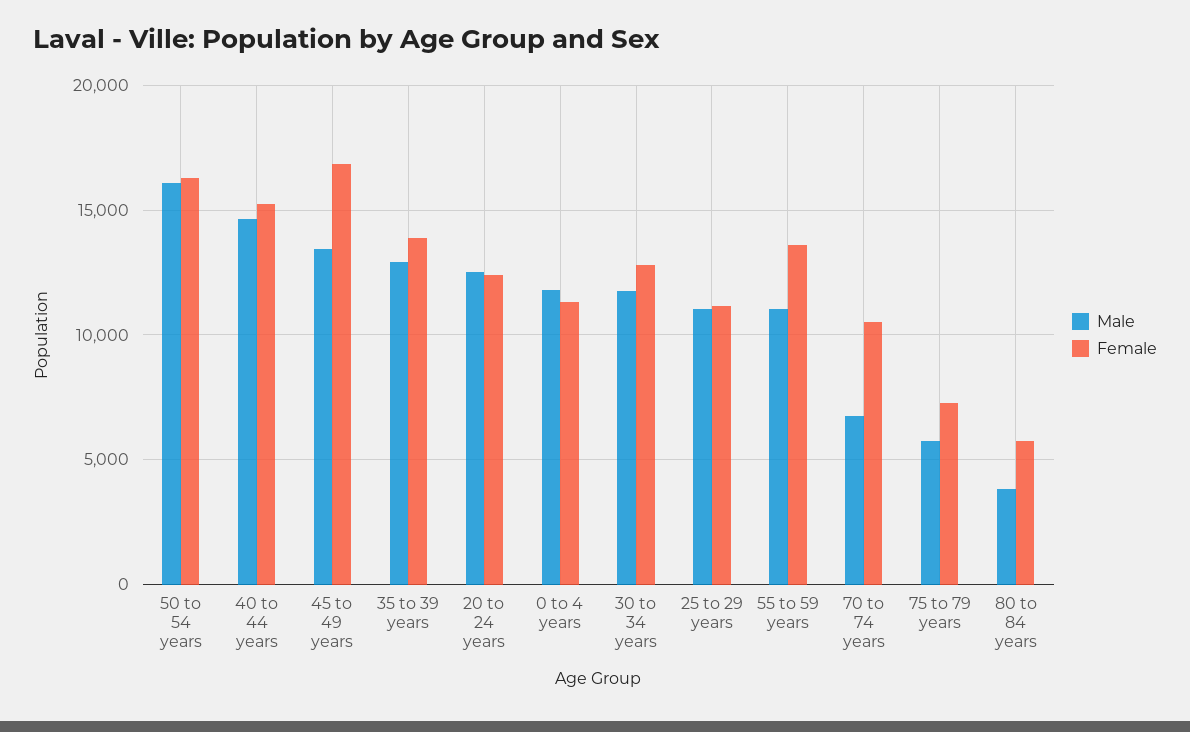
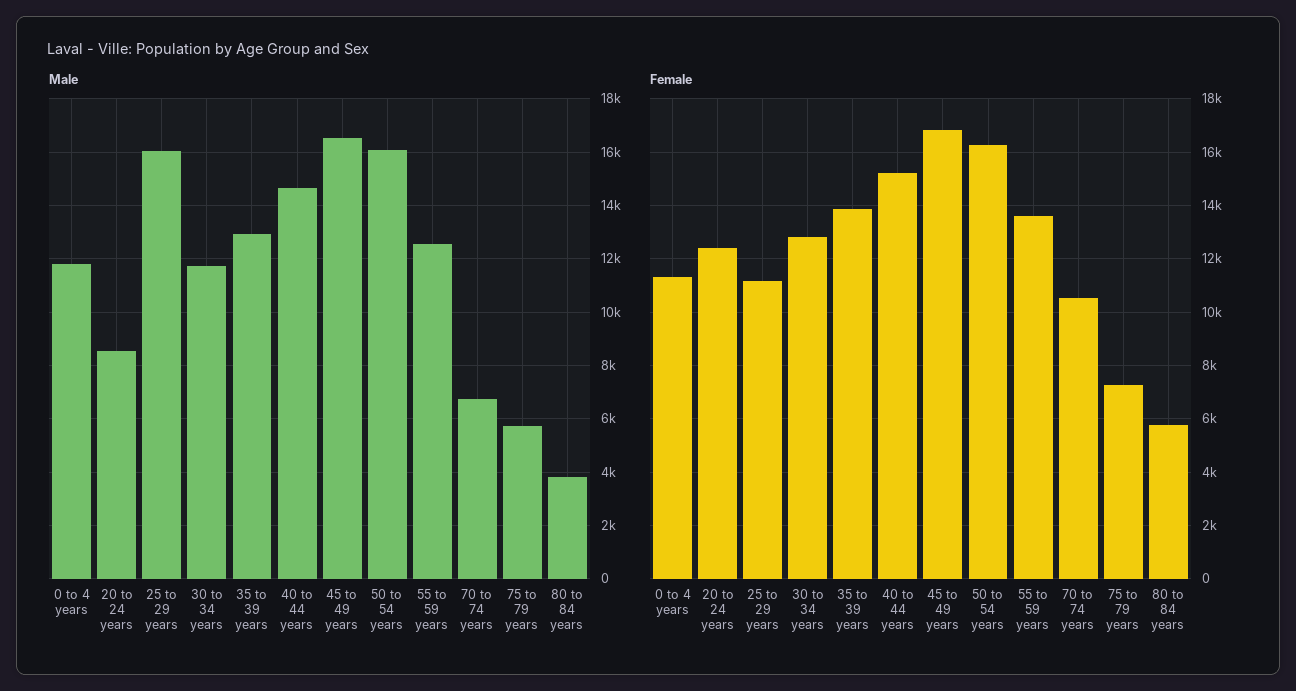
  {
    "Male": {
      "50 to 54 years": 16000,
      "40 to 44 years": 14750,
-     "45 to 49 years": 13500,
+     "45 to 49 years": 16500,
      "35 to 39 years": 13000,
-     "20 to 24 years": 12500,
+     "20 to 24 years": 8500,
      "0 to 4 years": 11750,
      "30 to 34 years": 11750,
-     "25 to 29 years": 11000,
+     "25 to 29 years": 16000,
-     "55 to 59 years": 11000,
+     "55 to 59 years": 12500,
      "70 to 74 years": 6750,
      "75 to 79 years": 5750,
      "80 to 84 years": 3750
    },
    "Female": {
      "50 to 54 years": 16250,
      "40 to 44 years": 15250,
      "45 to 49 years": 16750,
      "35 to 39 years": 14000,
      "20 to 24 years": 12500,
      "0 to 4 years": 11250,
      "30 to 34 years": 12750,
      "25 to 29 years": 11250,
      "55 to 59 years": 13500,
      "70 to 74 years": 10500,
      "75 to 79 years": 7250,
      "80 to 84 years": 5750
    }
  }

